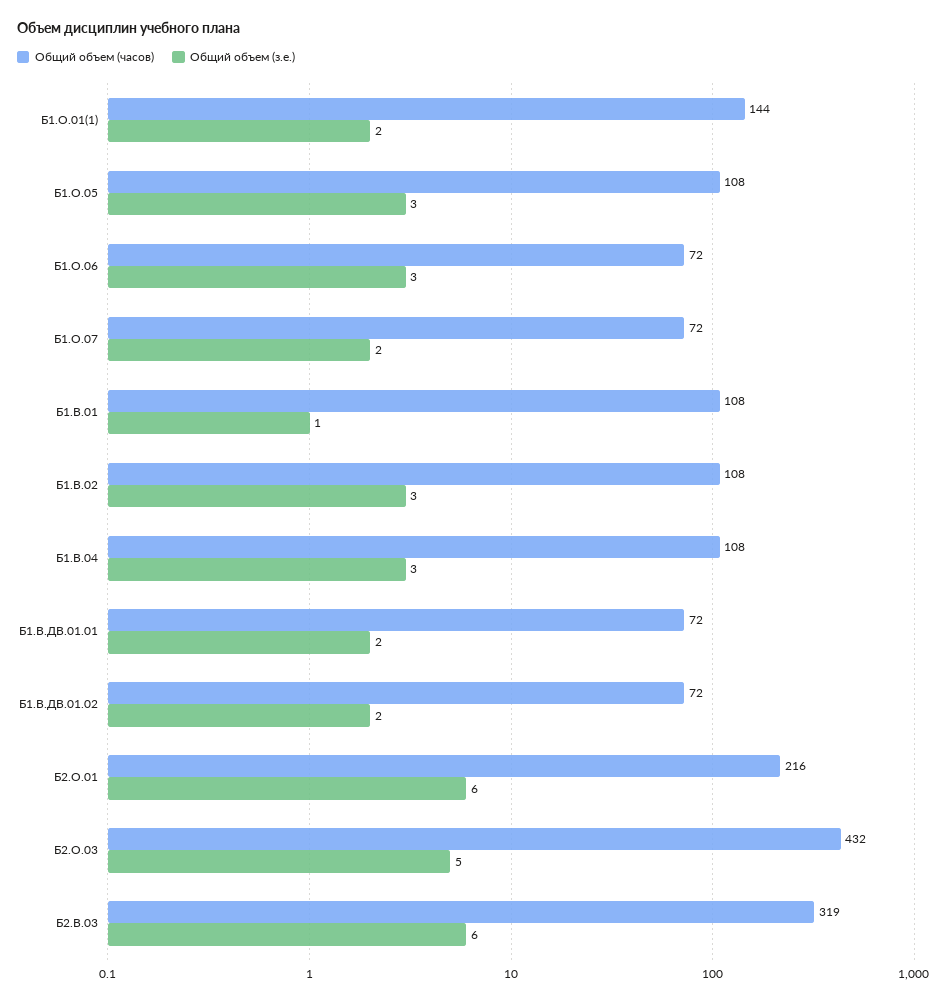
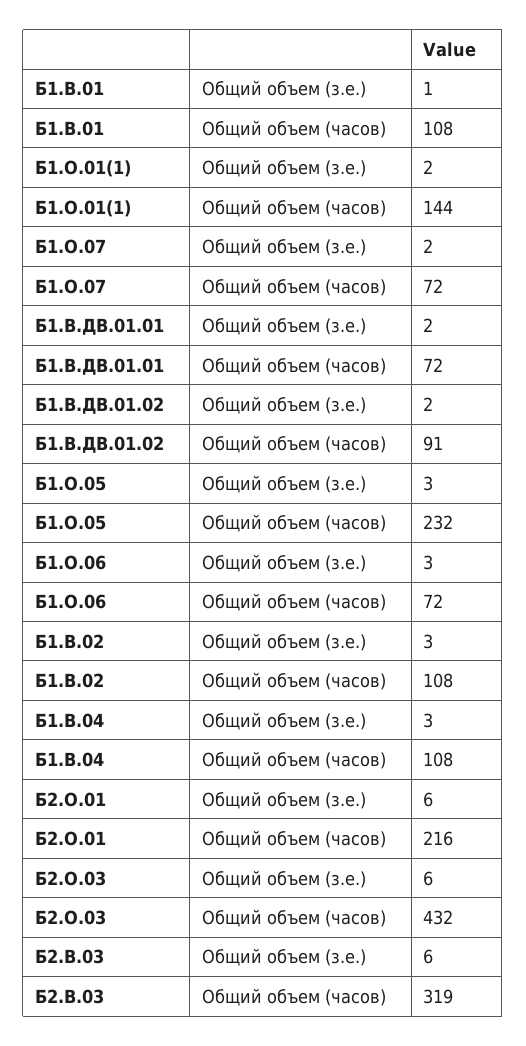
  {
    "Общий объем (часов)": {
      "Б1.О.01(1)": 144,
-     "Б1.О.05": 108,
+     "Б1.О.05": 232,
      "Б1.О.06": 72,
      "Б1.О.07": 72,
      "Б1.В.01": 108,
      "Б1.В.02": 108,
      "Б1.В.04": 108,
      "Б1.В.ДВ.01.01": 72,
-     "Б1.В.ДВ.01.02": 72,
+     "Б1.В.ДВ.01.02": 91,
      "Б2.О.01": 216,
      "Б2.О.03": 432,
      "Б2.В.03": 319
    },
    "Общий объем (з.е.)": {
      "Б1.О.01(1)": 2,
      "Б1.О.05": 3,
      "Б1.О.06": 3,
      "Б1.О.07": 2,
      "Б1.В.01": 1,
      "Б1.В.02": 3,
      "Б1.В.04": 3,
      "Б1.В.ДВ.01.01": 2,
      "Б1.В.ДВ.01.02": 2,
      "Б2.О.01": 6,
-     "Б2.О.03": 5,
+     "Б2.О.03": 6,
      "Б2.В.03": 6
    }
  }

